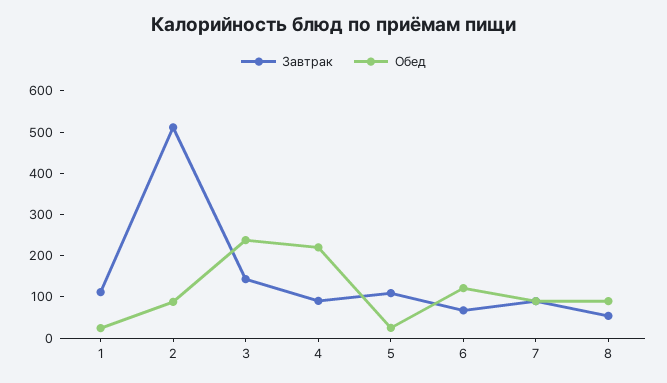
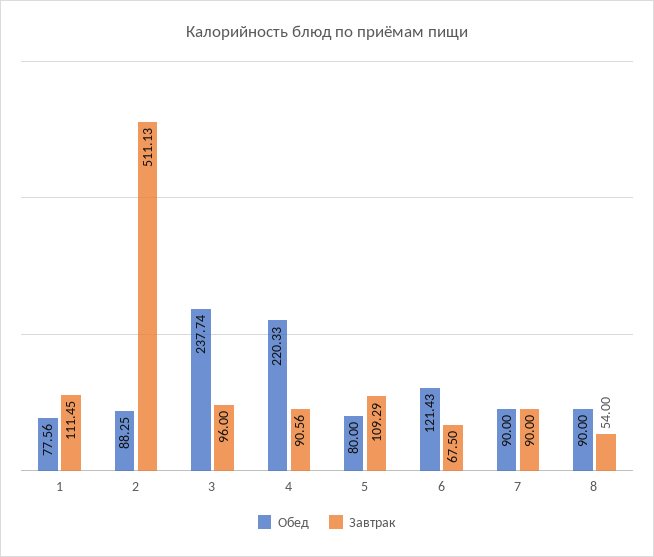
  {
    "Завтрак": {
      "1": 111.45,
      "2": 511.13,
-     "3": 140,
+     "3": 96,
      "4": 90.56,
      "5": 109.29,
      "6": 67.5,
      "7": 90,
      "8": 54
    },
    "Обед": {
-     "1": 20,
+     "1": 77.56,
      "2": 88.25,
      "3": 237.74,
      "4": 220.33,
-     "5": 20,
+     "5": 80,
      "6": 121.43,
      "7": 90,
      "8": 90
    }
  }

